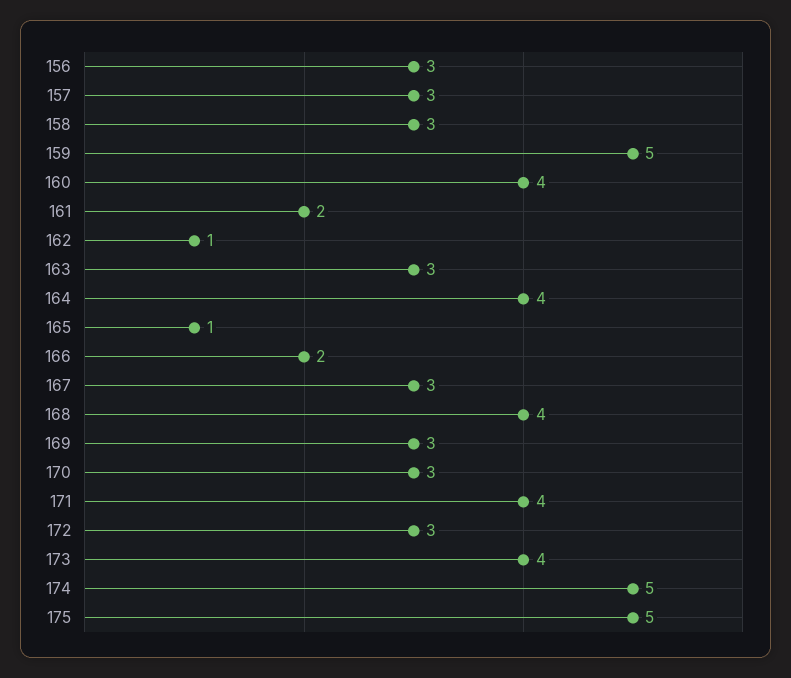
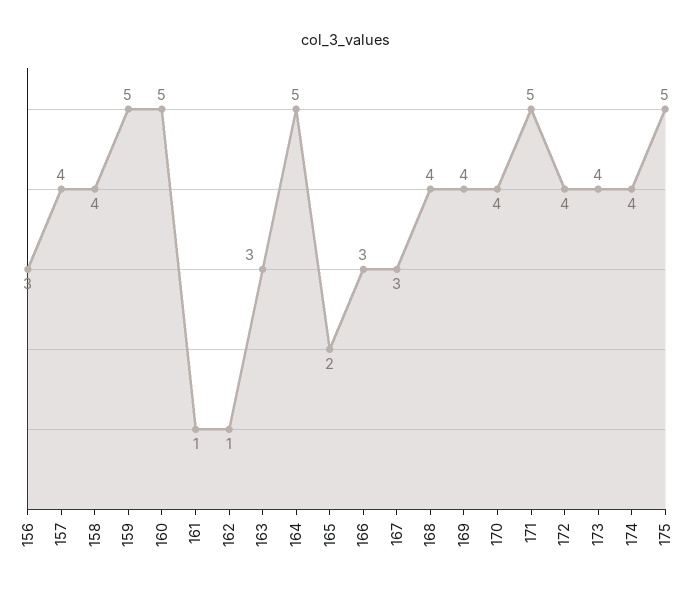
  {
    "156": 3,
-   "157": 3,
+   "157": 4,
-   "158": 3,
+   "158": 4,
    "159": 5,
-   "160": 4,
+   "160": 5,
-   "161": 2,
+   "161": 1,
    "162": 1,
    "163": 3,
-   "164": 4,
+   "164": 5,
-   "165": 1,
+   "165": 2,
-   "166": 2,
+   "166": 3,
    "167": 3,
    "168": 4,
-   "169": 3,
+   "169": 4,
-   "170": 3,
+   "170": 4,
-   "171": 4,
+   "171": 5,
-   "172": 3,
+   "172": 4,
    "173": 4,
-   "174": 5,
+   "174": 4,
    "175": 5
  }

